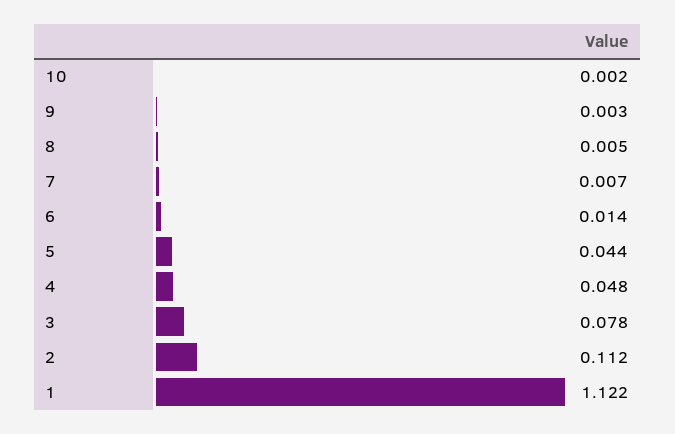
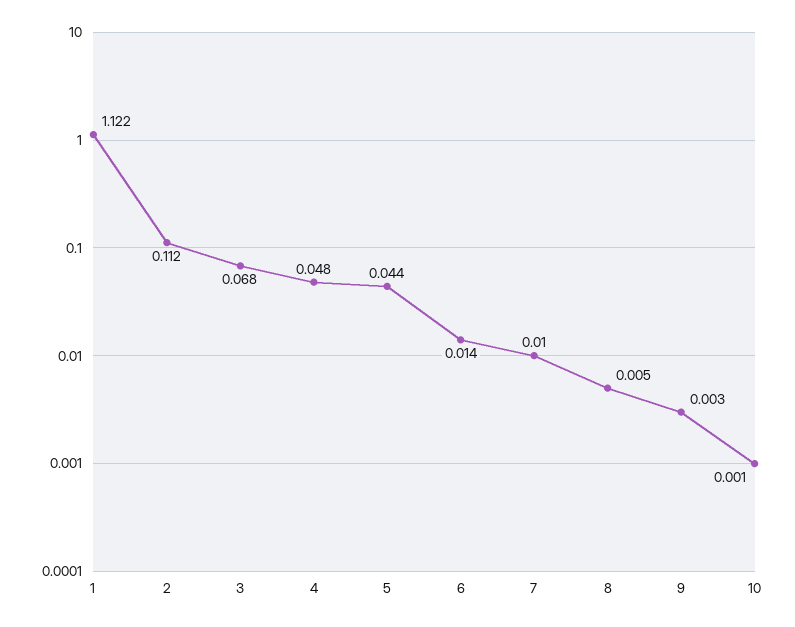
  {
-   "10": 0.002,
+   "10": 0.001,
    "9": 0.003,
    "8": 0.005,
-   "7": 0.007,
+   "7": 0.01,
    "6": 0.014,
    "5": 0.044,
    "4": 0.048,
-   "3": 0.078,
+   "3": 0.068,
    "2": 0.112,
    "1": 1.122
  }

